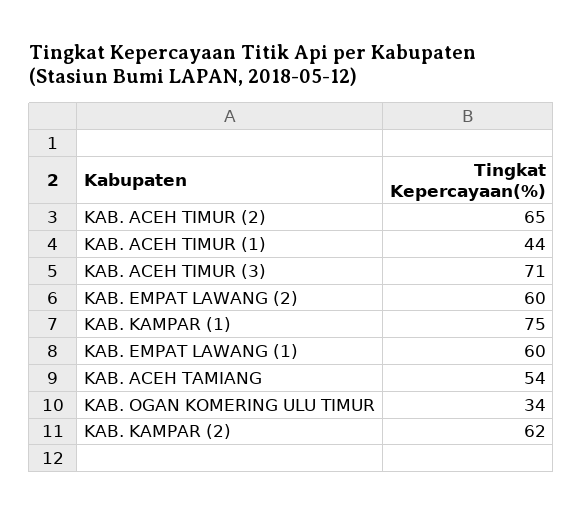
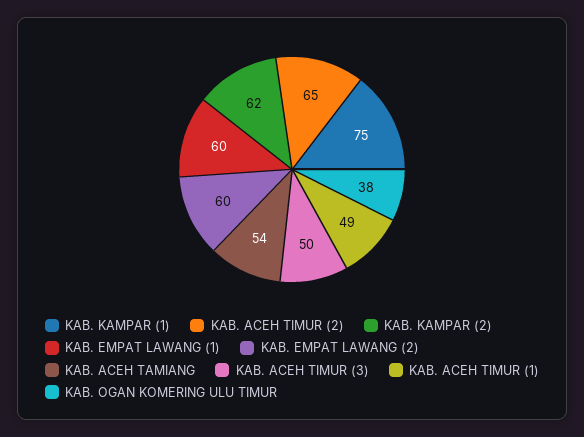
  {
    "KAB. ACEH TIMUR (2)": 65,
-   "KAB. ACEH TIMUR (1)": 44,
+   "KAB. ACEH TIMUR (1)": 49,
-   "KAB. ACEH TIMUR (3)": 71,
+   "KAB. ACEH TIMUR (3)": 50,
    "KAB. EMPAT LAWANG (2)": 60,
    "KAB. KAMPAR (1)": 75,
    "KAB. EMPAT LAWANG (1)": 60,
    "KAB. ACEH TAMIANG": 54,
-   "KAB. OGAN KOMERING ULU TIMUR": 34,
+   "KAB. OGAN KOMERING ULU TIMUR": 38,
    "KAB. KAMPAR (2)": 62
  }

